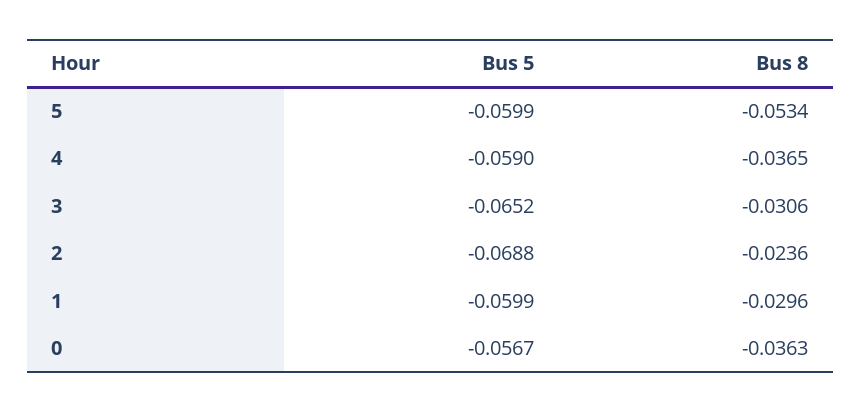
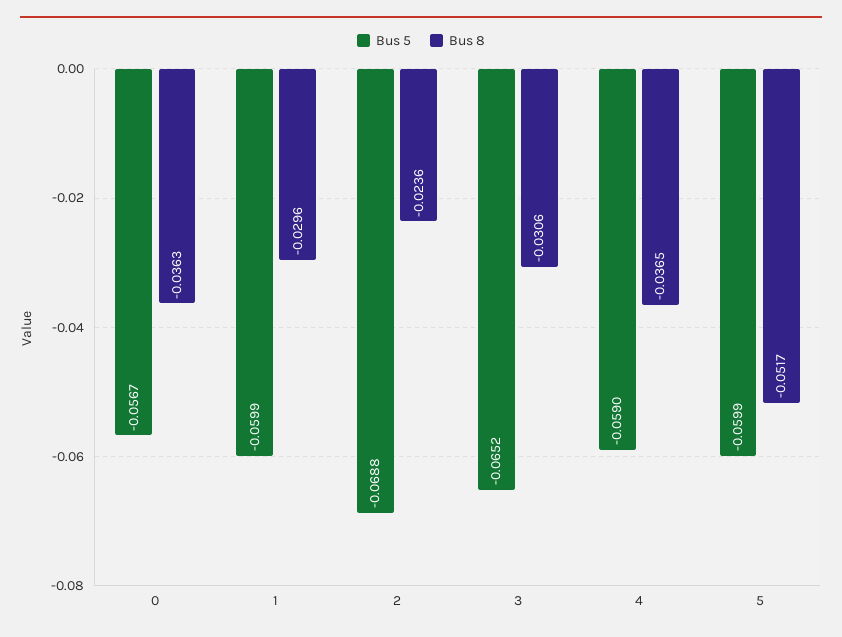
  {
    "Bus 5": {
      "5": -0.0599,
      "4": -0.059,
      "3": -0.0652,
      "2": -0.0688,
      "1": -0.0599,
      "0": -0.0567
    },
    "Bus 8": {
-     "5": -0.0534,
+     "5": -0.0517,
      "4": -0.0365,
      "3": -0.0306,
      "2": -0.0236,
      "1": -0.0296,
      "0": -0.0363
    }
  }

